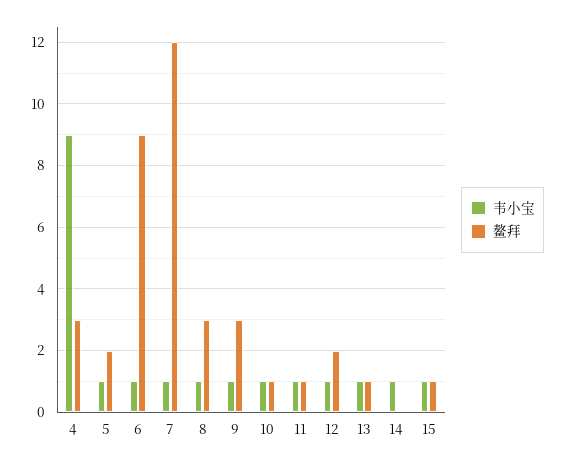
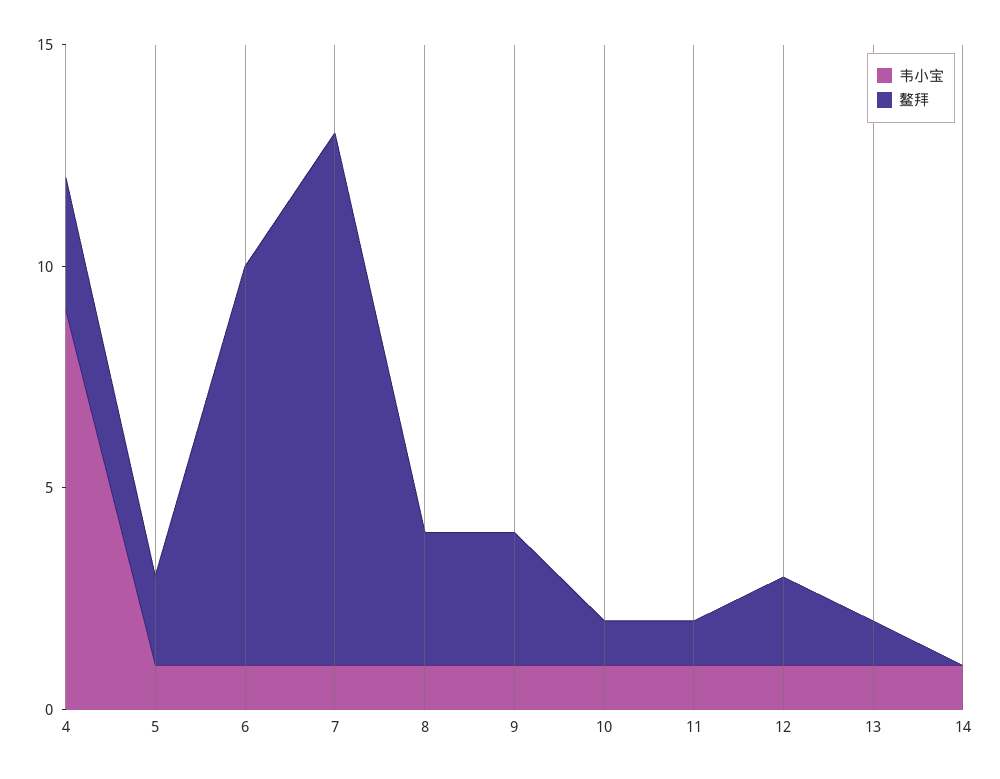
  {
    "韦小宝": {
      "4": 9,
      "5": 1,
      "6": 1,
      "7": 1,
      "8": 1,
      "9": 1,
      "10": 1,
      "11": 1,
      "12": 1,
      "13": 1,
-     "14": 1,
+     "14": 1
-     "15": 1
    },
    "鳌拜": {
      "4": 3,
      "5": 2,
      "6": 9,
      "7": 12,
      "8": 3,
      "9": 3,
      "10": 1,
      "11": 1,
      "12": 2,
      "13": 1,
-     "14": 0,
+     "14": 0
-     "15": 1
    }
  }

